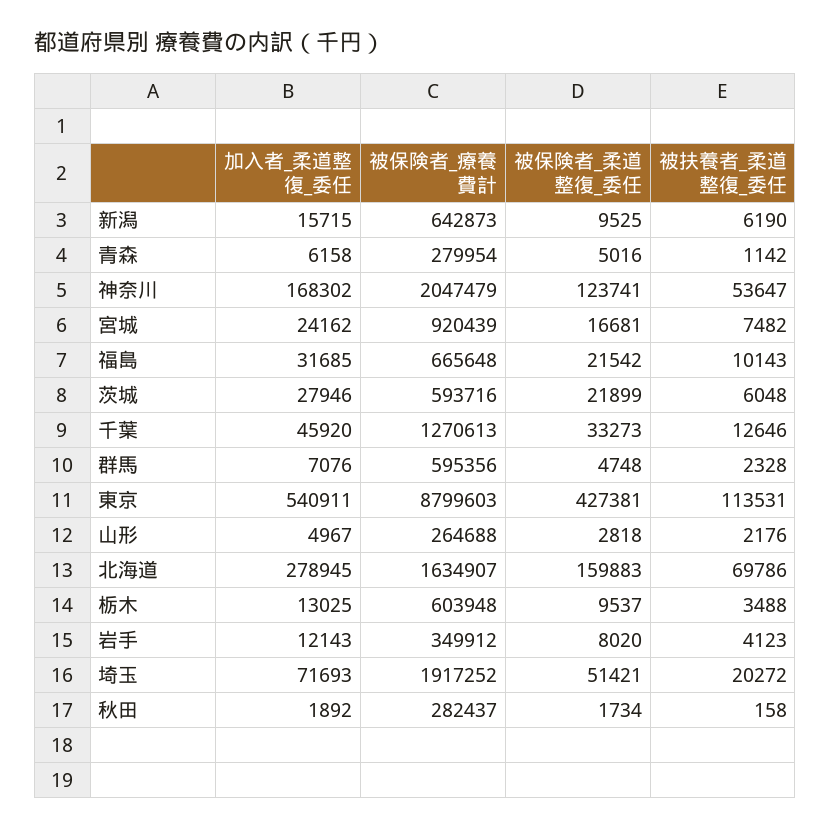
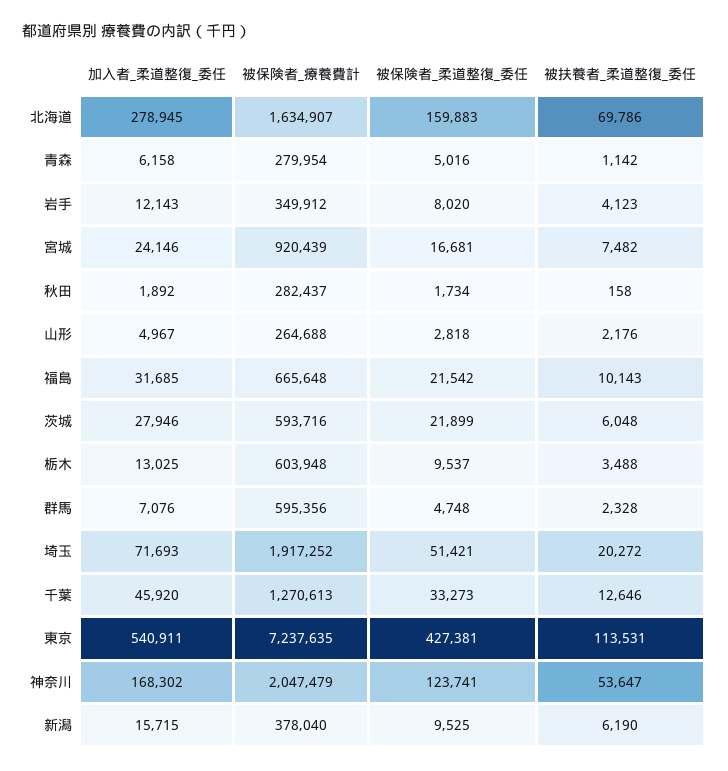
  {
    "加入者_柔道整復_委任": {
      "新潟": 15715,
      "青森": 6158,
      "神奈川": 168302,
-     "宮城": 24162,
+     "宮城": 24146,
      "福島": 31685,
      "茨城": 27946,
      "千葉": 45920,
      "群馬": 7076,
      "東京": 540911,
      "山形": 4967,
      "北海道": 278945,
      "栃木": 13025,
      "岩手": 12143,
      "埼玉": 71693,
      "秋田": 1892
    },
    "被保険者_療養費計": {
-     "新潟": 642873,
+     "新潟": 378040,
      "青森": 279954,
      "神奈川": 2047479,
      "宮城": 920439,
      "福島": 665648,
      "茨城": 593716,
      "千葉": 1270613,
      "群馬": 595356,
-     "東京": 8799603,
+     "東京": 7237635,
      "山形": 264688,
      "北海道": 1634907,
      "栃木": 603948,
      "岩手": 349912,
      "埼玉": 1917252,
      "秋田": 282437
    },
    "被保険者_柔道整復_委任": {
      "新潟": 9525,
      "青森": 5016,
      "神奈川": 123741,
      "宮城": 16681,
      "福島": 21542,
      "茨城": 21899,
      "千葉": 33273,
      "群馬": 4748,
      "東京": 427381,
      "山形": 2818,
      "北海道": 159883,
      "栃木": 9537,
      "岩手": 8020,
      "埼玉": 51421,
      "秋田": 1734
    },
    "被扶養者_柔道整復_委任": {
      "新潟": 6190,
      "青森": 1142,
      "神奈川": 53647,
      "宮城": 7482,
      "福島": 10143,
      "茨城": 6048,
      "千葉": 12646,
      "群馬": 2328,
      "東京": 113531,
      "山形": 2176,
      "北海道": 69786,
      "栃木": 3488,
      "岩手": 4123,
      "埼玉": 20272,
      "秋田": 158
    }
  }

